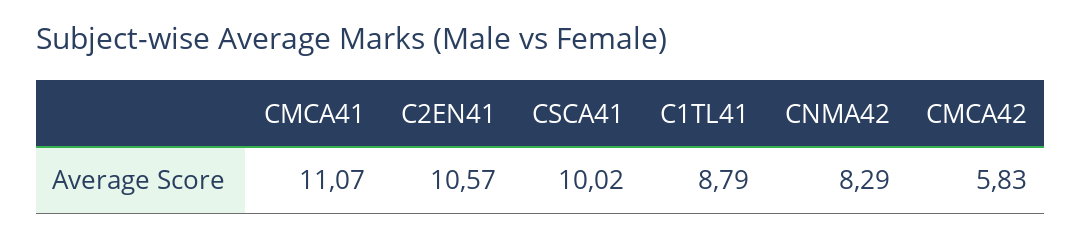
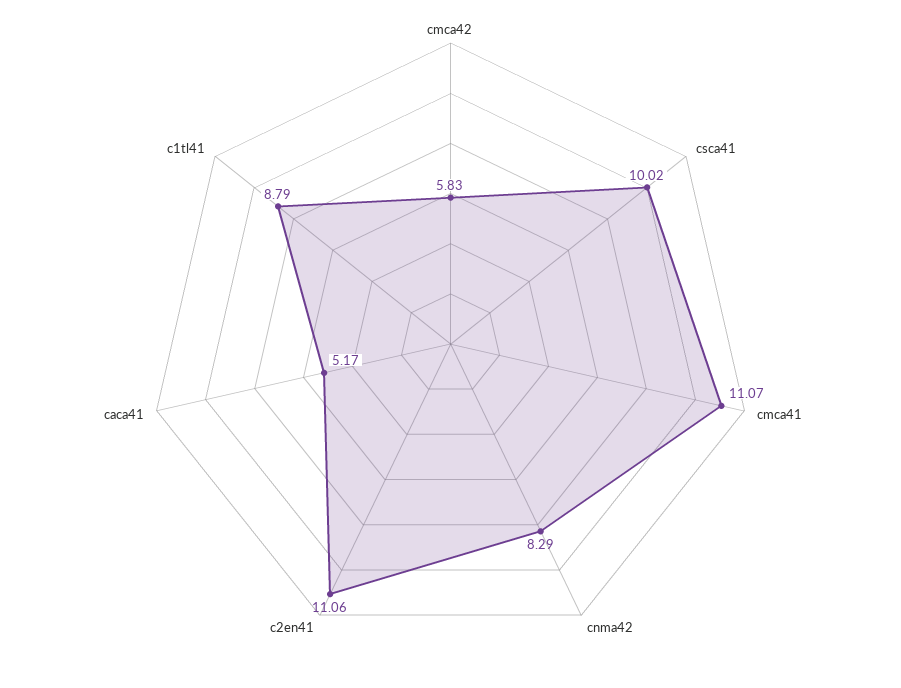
  {
    "CMCA41": 11.07,
-   "C2EN41": 10.57,
+   "C2EN41": 11.06,
    "CSCA41": 10.02,
    "C1TL41": 8.79,
    "CNMA42": 8.29,
-   "CMCA42": 5.83
+   "CMCA42": 5.83,
+   "caca41": 5.17
  }

